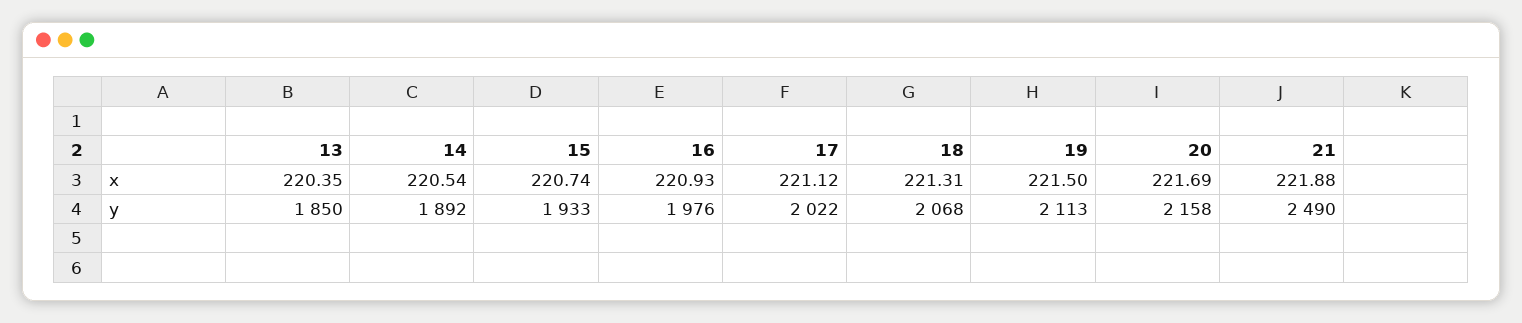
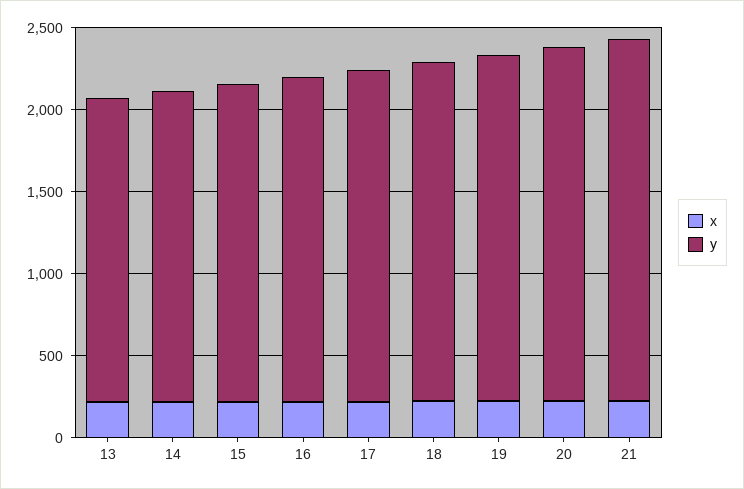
  {
    "x": {
      "13": 220.35,
      "14": 220.54,
      "15": 220.74,
      "16": 220.93,
      "17": 221.12,
      "18": 221.31,
      "19": 221.5,
      "20": 221.69,
      "21": 221.88
    },
    "y": {
      "13": 1850,
      "14": 1892,
      "15": 1933,
      "16": 1976,
      "17": 2022,
      "18": 2068,
      "19": 2113,
      "20": 2158,
-     "21": 2490
+     "21": 2200
    }
  }

